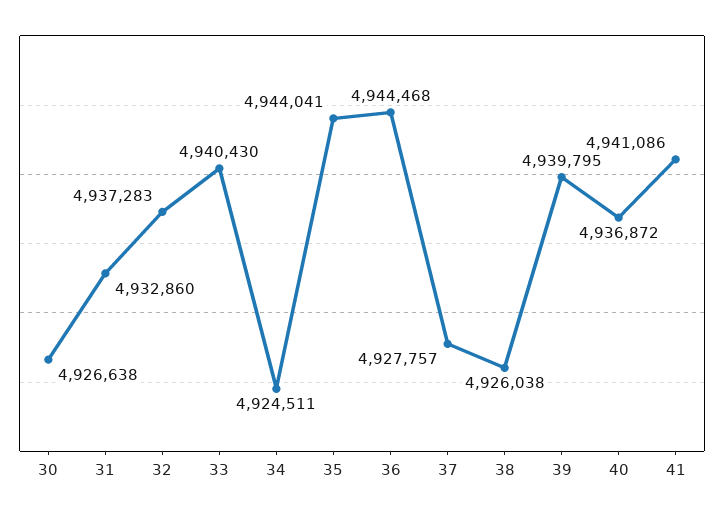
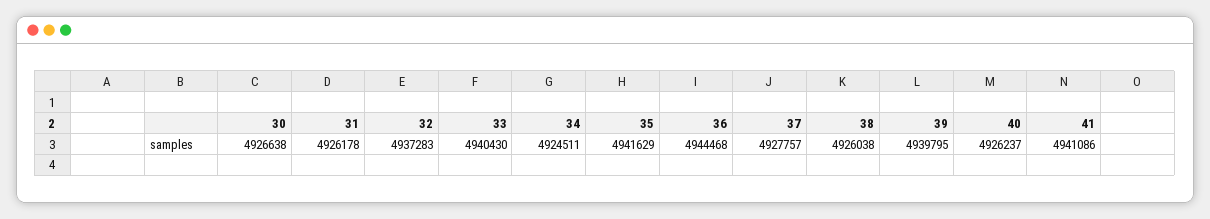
  {
    "30": 4926638,
-   "31": 4932860,
+   "31": 4926178,
    "32": 4937283,
    "33": 4940430,
    "34": 4924511,
-   "35": 4944041,
+   "35": 4941629,
    "36": 4944468,
    "37": 4927757,
    "38": 4926038,
    "39": 4939795,
-   "40": 4936872,
+   "40": 4926237,
    "41": 4941086
  }

